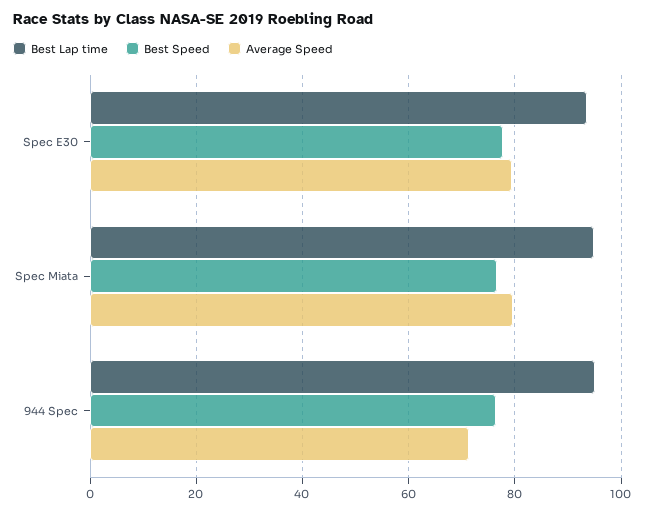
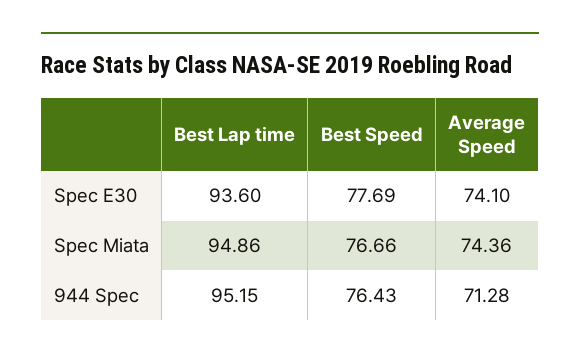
  {
    "Best Lap time": {
      "Spec E30": 93.6,
      "Spec Miata": 94.86,
      "944 Spec": 95.15
    },
    "Best Speed": {
      "Spec E30": 77.69,
      "Spec Miata": 76.66,
      "944 Spec": 76.43
    },
    "Average Speed": {
-     "Spec E30": 80,
+     "Spec E30": 74.1,
-     "Spec Miata": 80,
+     "Spec Miata": 74.36,
      "944 Spec": 71.28
    }
  }

